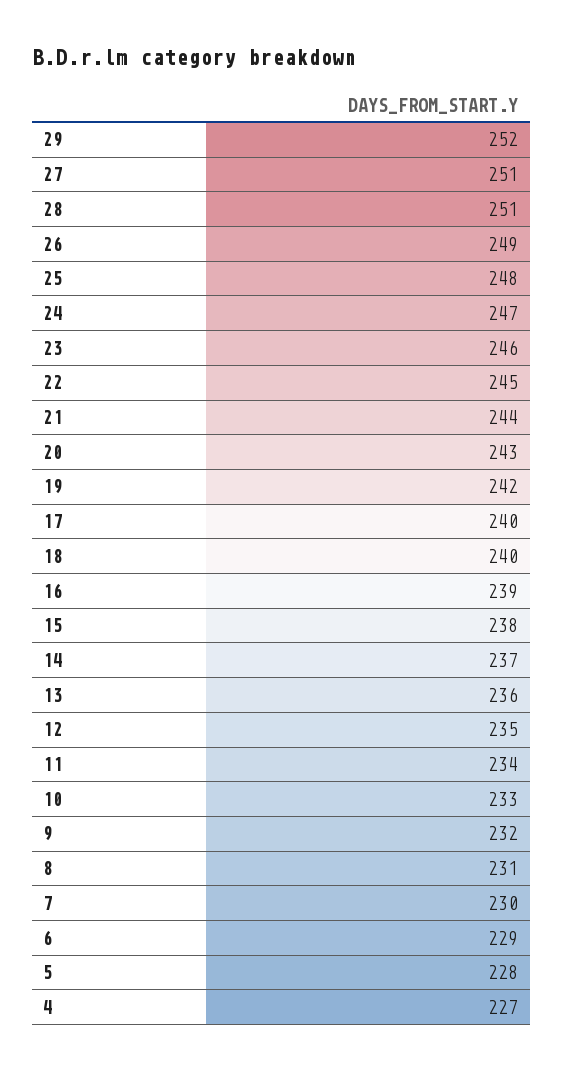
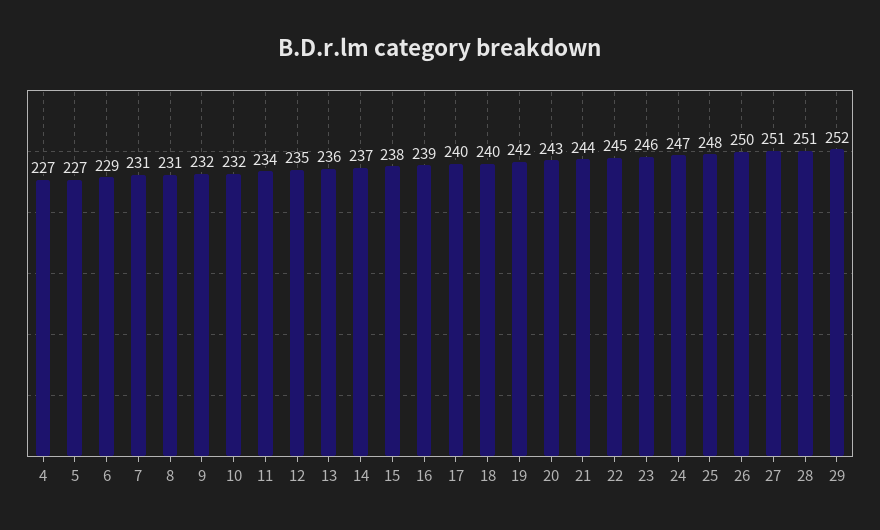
  {
    "29": 252,
    "27": 251,
    "28": 251,
-   "26": 249,
+   "26": 250,
    "25": 248,
    "24": 247,
    "23": 246,
    "22": 245,
    "21": 244,
    "20": 243,
    "19": 242,
    "17": 240,
    "18": 240,
    "16": 239,
    "15": 238,
    "14": 237,
    "13": 236,
    "12": 235,
    "11": 234,
-   "10": 233,
+   "10": 232,
    "9": 232,
    "8": 231,
-   "7": 230,
+   "7": 231,
    "6": 229,
-   "5": 228,
+   "5": 227,
    "4": 227
  }

